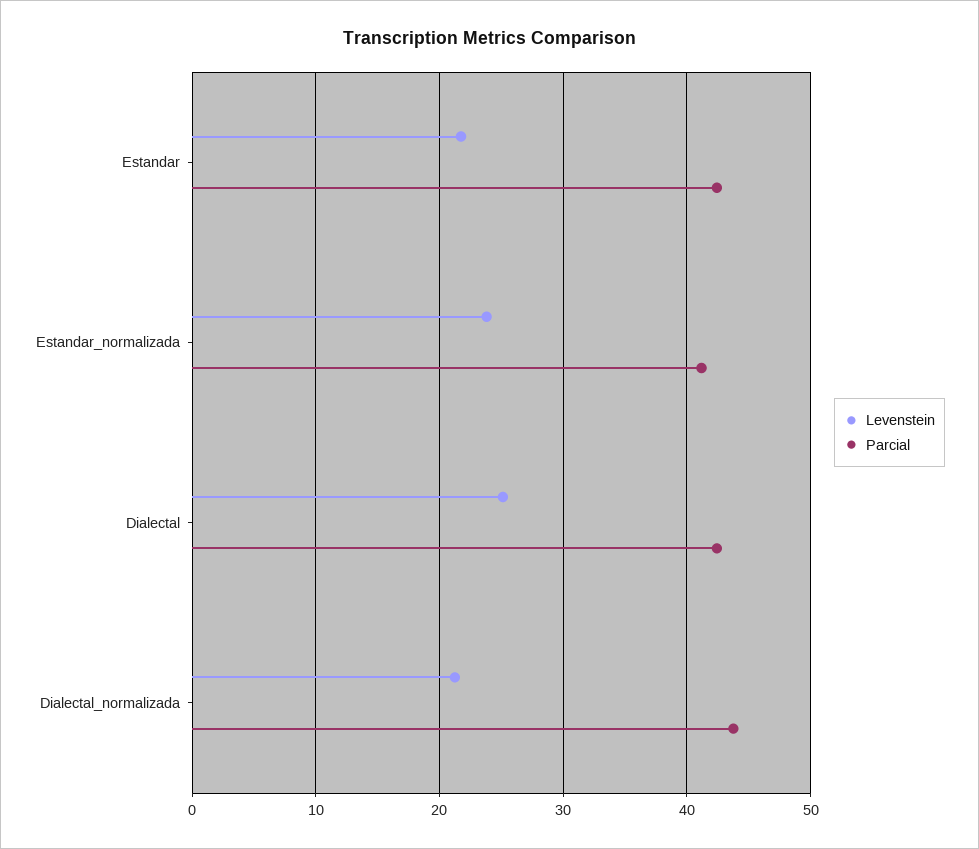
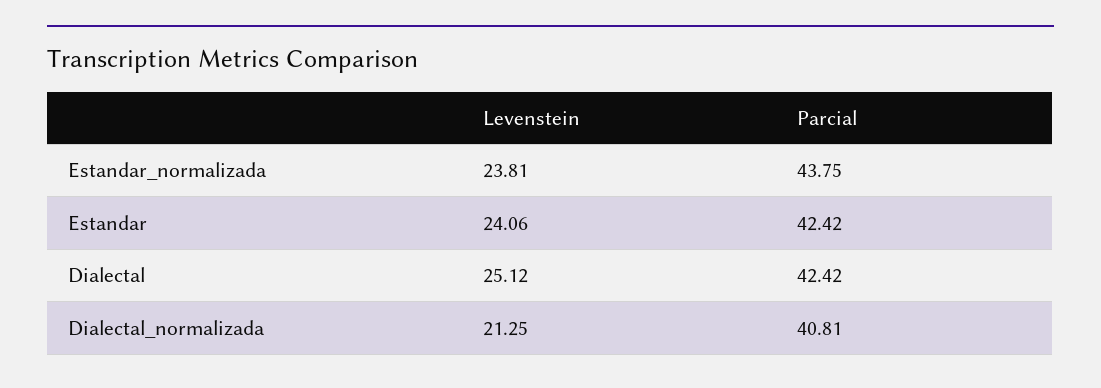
  {
    "Levenstein": {
-     "Estandar": 22,
+     "Estandar": 24.06,
      "Estandar_normalizada": 23.81,
      "Dialectal": 25.12,
      "Dialectal_normalizada": 21.25
    },
    "Parcial": {
      "Estandar": 42.42,
-     "Estandar_normalizada": 41,
+     "Estandar_normalizada": 43.75,
      "Dialectal": 42.42,
-     "Dialectal_normalizada": 44
+     "Dialectal_normalizada": 40.81
    }
  }

